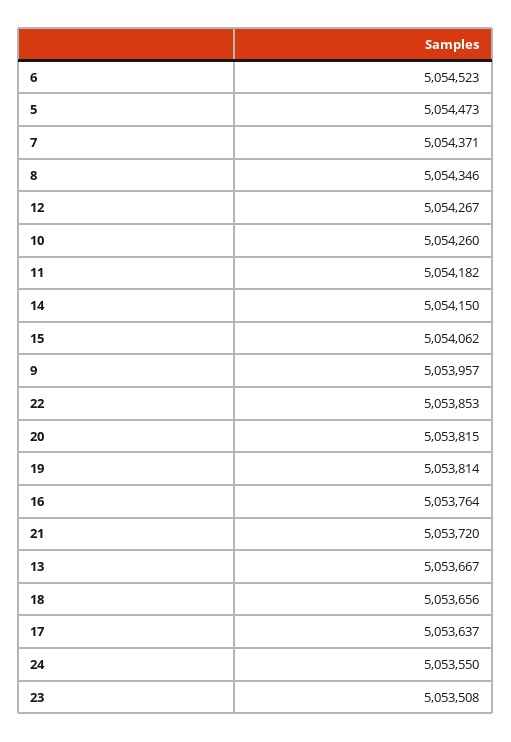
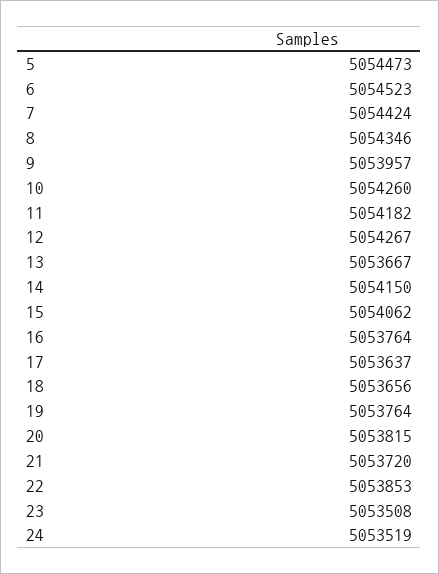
  {
    "6": 5054523,
    "5": 5054473,
-   "7": 5054371,
+   "7": 5054424,
    "8": 5054346,
    "12": 5054267,
    "10": 5054260,
    "11": 5054182,
    "14": 5054150,
    "15": 5054062,
    "9": 5053957,
    "22": 5053853,
    "20": 5053815,
-   "19": 5053814,
+   "19": 5053764,
    "16": 5053764,
    "21": 5053720,
    "13": 5053667,
    "18": 5053656,
    "17": 5053637,
-   "24": 5053550,
+   "24": 5053519,
    "23": 5053508
  }

